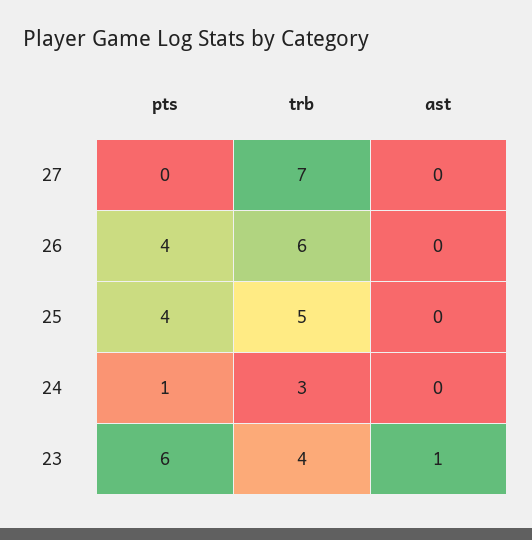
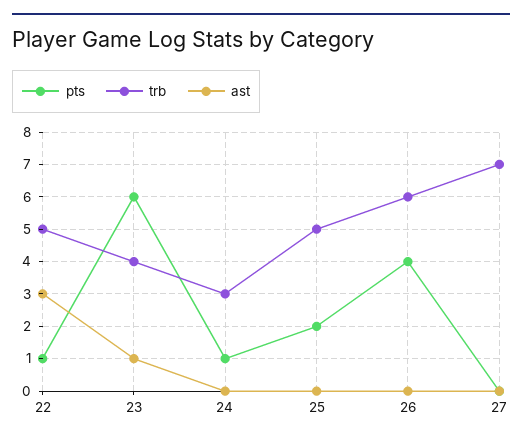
  {
    "pts": {
      "27": 0,
      "26": 4,
-     "25": 4,
+     "25": 2,
      "24": 1,
-     "23": 6
+     "23": 6,
+     "22": 1
    },
    "trb": {
      "27": 7,
      "26": 6,
      "25": 5,
      "24": 3,
-     "23": 4
+     "23": 4,
+     "22": 5
    },
    "ast": {
      "27": 0,
      "26": 0,
      "25": 0,
      "24": 0,
-     "23": 1
+     "23": 1,
+     "22": 3
    }
  }

